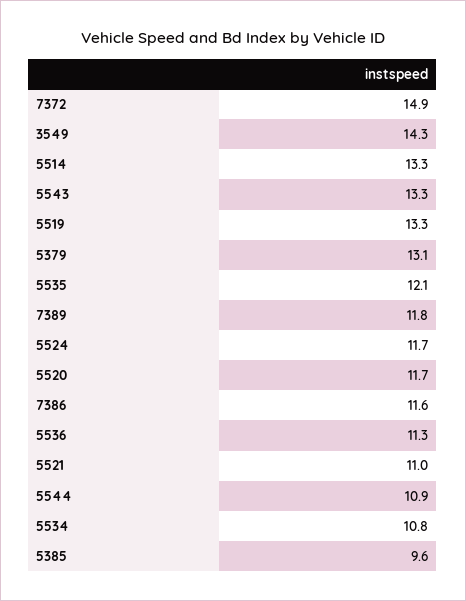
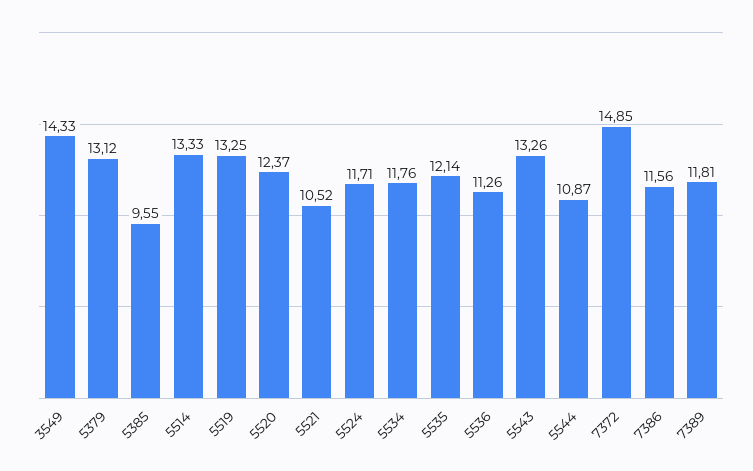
  {
    "7372": 14.85,
    "3549": 14.33,
    "5514": 13.33,
    "5543": 13.26,
    "5519": 13.25,
    "5379": 13.12,
    "5535": 12.14,
    "7389": 11.81,
    "5524": 11.71,
-   "5520": 11.7,
+   "5520": 12.37,
    "7386": 11.56,
    "5536": 11.26,
-   "5521": 11,
+   "5521": 10.52,
    "5544": 10.87,
-   "5534": 10.8,
+   "5534": 11.76,
    "5385": 9.55
  }

